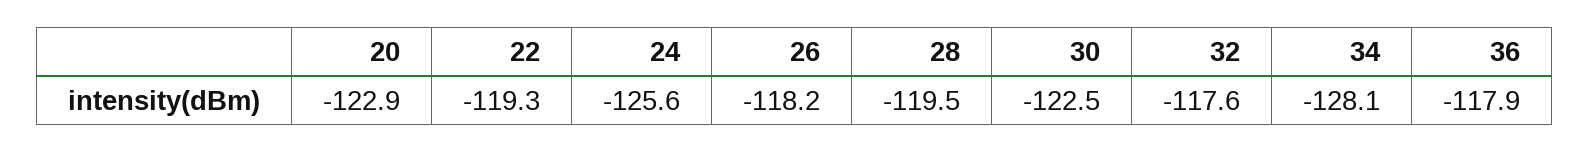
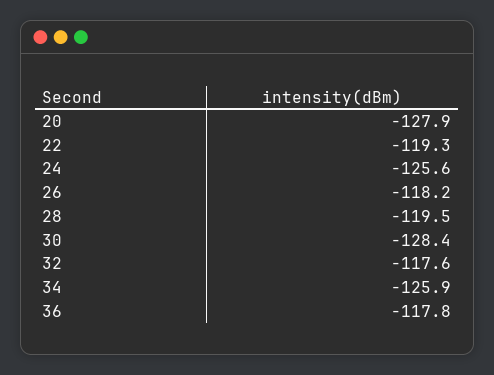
  {
-   "20": -122.9,
+   "20": -127.9,
    "22": -119.3,
    "24": -125.6,
    "26": -118.2,
    "28": -119.5,
-   "30": -122.5,
+   "30": -128.4,
    "32": -117.6,
-   "34": -128.1,
+   "34": -125.9,
-   "36": -117.9
+   "36": -117.8
  }

